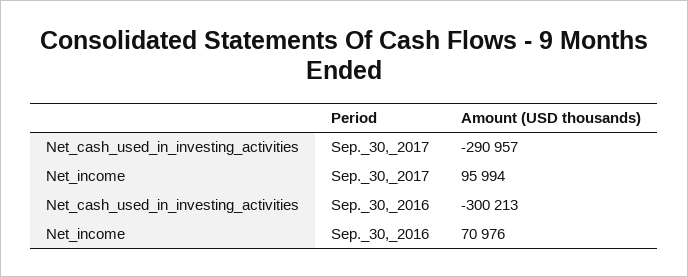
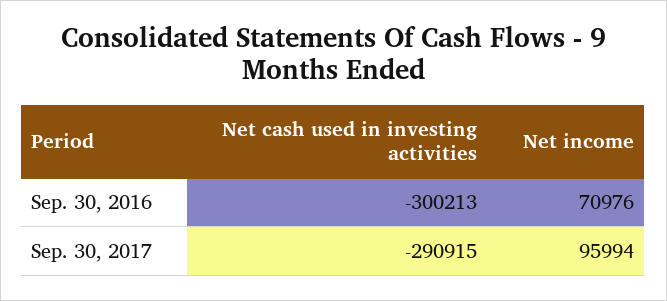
  {
    "Net_cash_used_in_investing_activities": {
-     "Sep._30,_2017": -290957,
+     "Sep._30,_2017": -290915,
      "Sep._30,_2016": -300213
    },
    "Net_income": {
      "Sep._30,_2017": 95994,
      "Sep._30,_2016": 70976
    }
  }

